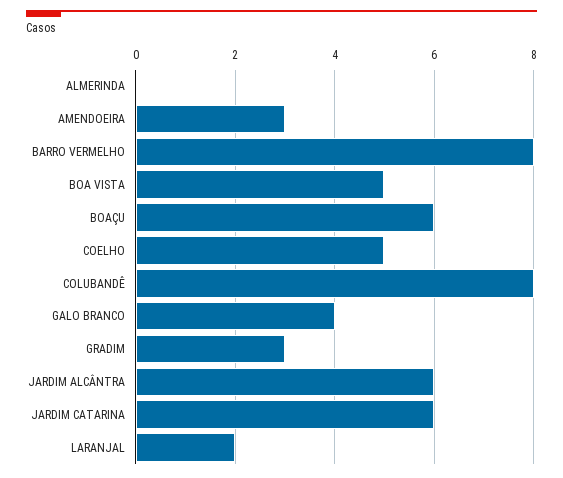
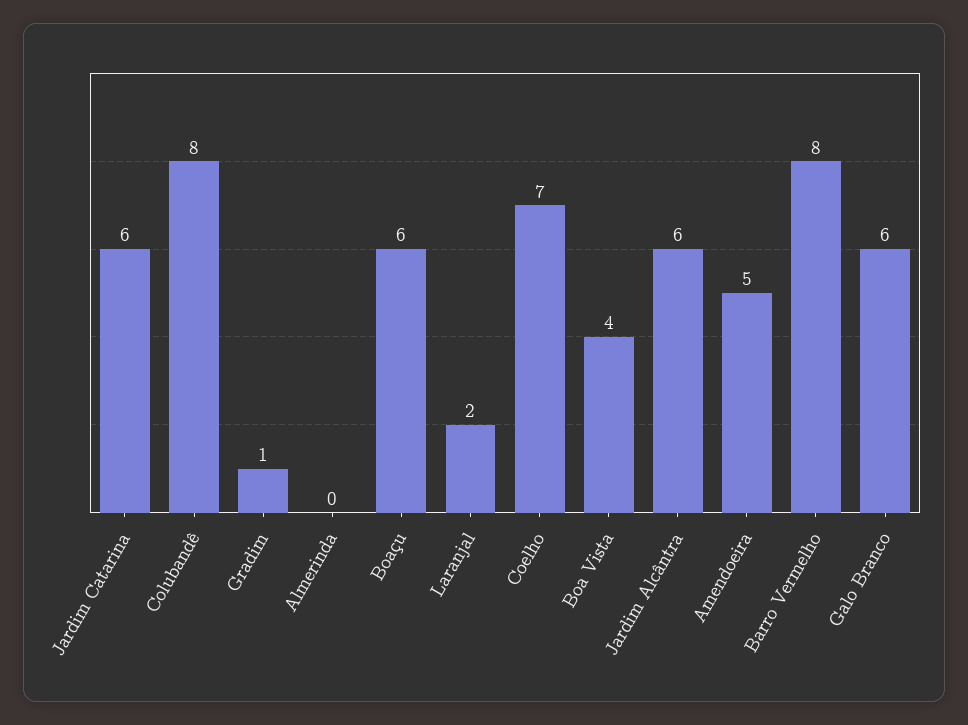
  {
    "ALMERINDA": 0,
-   "AMENDOEIRA": 3,
+   "AMENDOEIRA": 5,
    "BARRO VERMELHO": 8,
-   "BOA VISTA": 5,
+   "BOA VISTA": 4,
    "BOAÇU": 6,
-   "COELHO": 5,
+   "COELHO": 7,
    "COLUBANDÊ": 8,
-   "GALO BRANCO": 4,
+   "GALO BRANCO": 6,
-   "GRADIM": 3,
+   "GRADIM": 1,
    "JARDIM ALCÂNTRA": 6,
    "JARDIM CATARINA": 6,
    "LARANJAL": 2
  }

